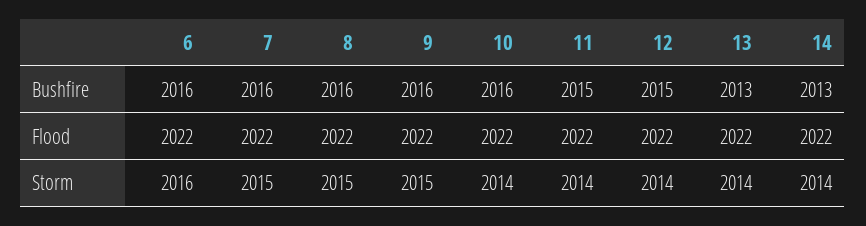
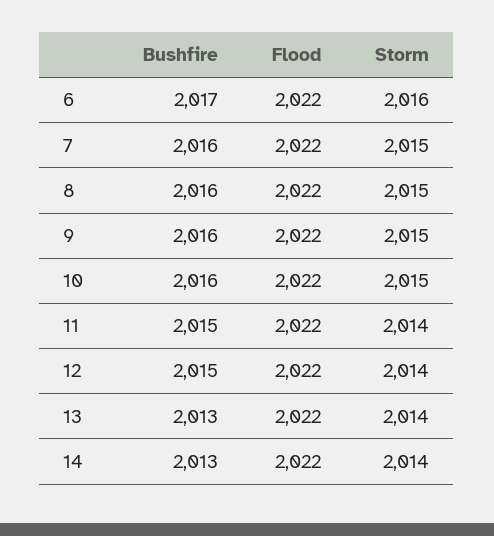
  {
    "6": {
-     "Bushfire": 2016,
+     "Bushfire": 2017,
      "Flood": 2022,
      "Storm": 2016
    },
    "7": {
      "Bushfire": 2016,
      "Flood": 2022,
      "Storm": 2015
    },
    "8": {
      "Bushfire": 2016,
      "Flood": 2022,
      "Storm": 2015
    },
    "9": {
      "Bushfire": 2016,
      "Flood": 2022,
      "Storm": 2015
    },
    "10": {
      "Bushfire": 2016,
      "Flood": 2022,
-     "Storm": 2014
+     "Storm": 2015
    },
    "11": {
      "Bushfire": 2015,
      "Flood": 2022,
      "Storm": 2014
    },
    "12": {
      "Bushfire": 2015,
      "Flood": 2022,
      "Storm": 2014
    },
    "13": {
      "Bushfire": 2013,
      "Flood": 2022,
      "Storm": 2014
    },
    "14": {
      "Bushfire": 2013,
      "Flood": 2022,
      "Storm": 2014
    }
  }

